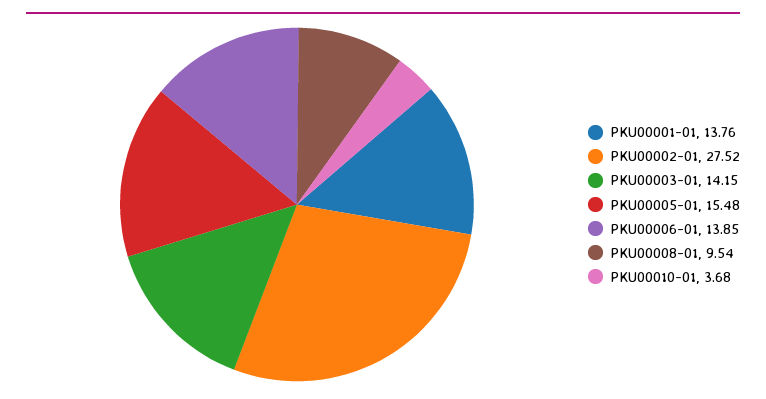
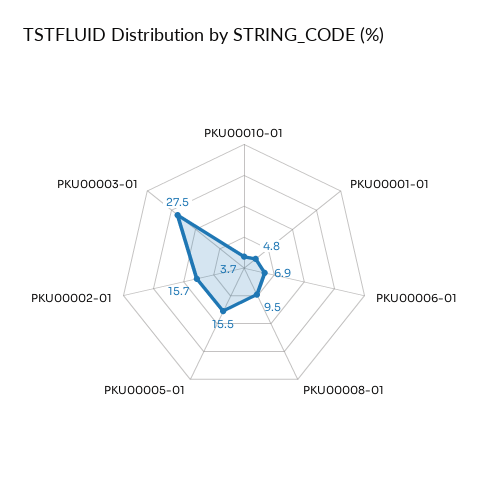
  {
-   "PKU00001-01": 13.76,
+   "PKU00001-01": 4.8,
-   "PKU00002-01": 27.52,
+   "PKU00002-01": 15.7,
-   "PKU00003-01": 14.15,
+   "PKU00003-01": 27.5,
    "PKU00005-01": 15.48,
-   "PKU00006-01": 13.85,
+   "PKU00006-01": 6.9,
    "PKU00008-01": 9.54,
    "PKU00010-01": 3.68
  }

